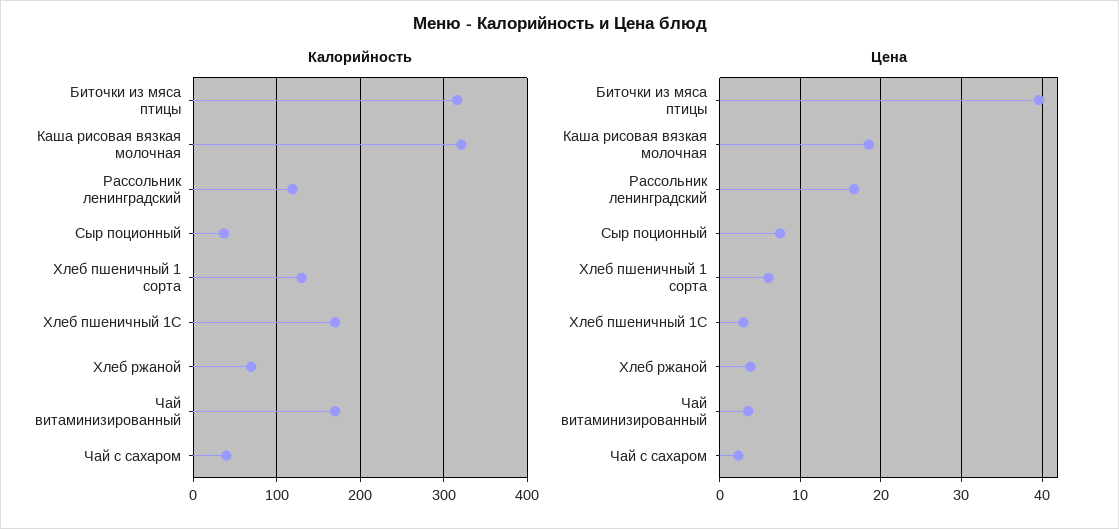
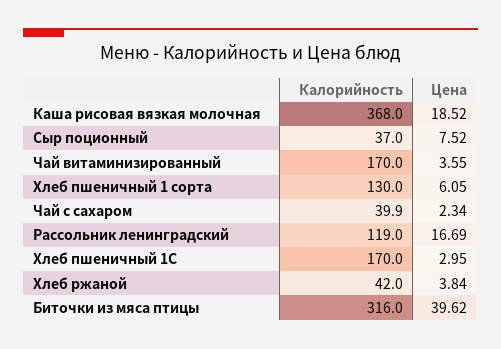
  {
    "Калорийность": {
      "Биточки из мяса птицы": 316,
-     "Каша рисовая вязкая молочная": 320,
+     "Каша рисовая вязкая молочная": 368,
      "Рассольник ленинградский": 119,
      "Сыр поционный": 37,
      "Хлеб пшеничный 1 сорта": 130,
      "Хлеб пшеничный 1С": 170,
-     "Хлеб ржаной": 70,
+     "Хлеб ржаной": 42,
      "Чай витаминизированный": 170,
      "Чай с сахаром": 39.9
    },
    "Цена": {
      "Биточки из мяса птицы": 39.62,
      "Каша рисовая вязкая молочная": 18.52,
      "Рассольник ленинградский": 16.69,
      "Сыр поционный": 7.52,
      "Хлеб пшеничный 1 сорта": 6.05,
      "Хлеб пшеничный 1С": 2.95,
      "Хлеб ржаной": 3.84,
      "Чай витаминизированный": 3.55,
      "Чай с сахаром": 2.34
    }
  }

